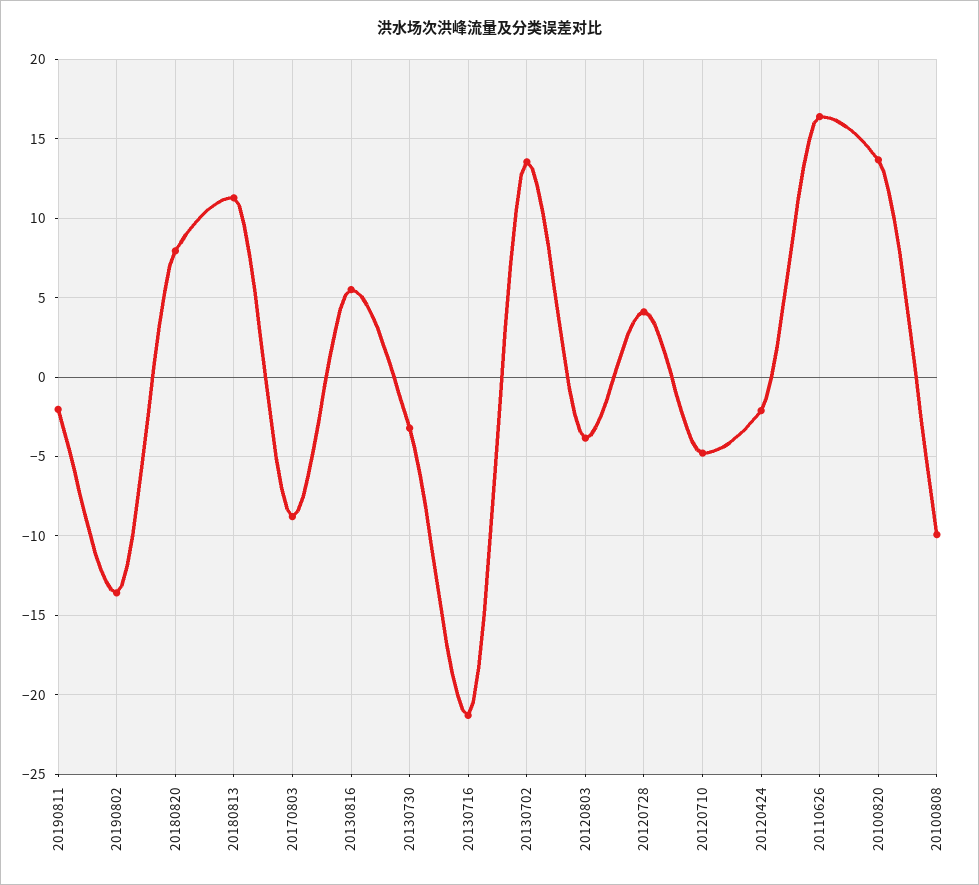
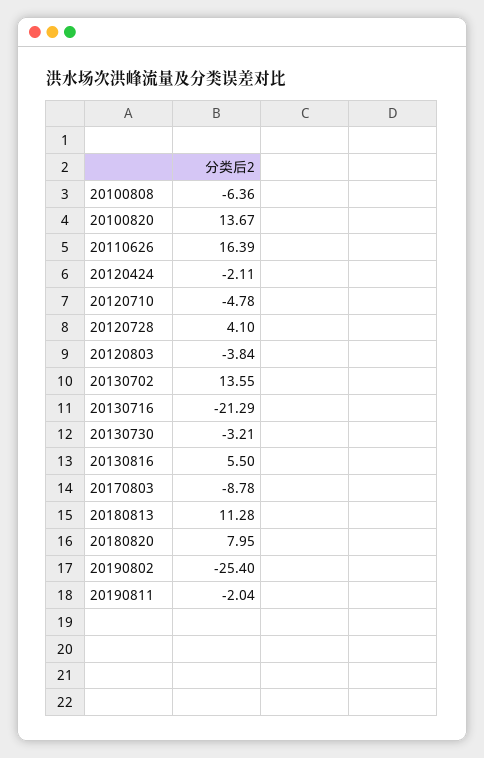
  {
    "20190811": -2.04,
-   "20190802": -13.5,
+   "20190802": -25.4,
    "20180820": 7.95,
    "20180813": 11.28,
    "20170803": -8.78,
    "20130816": 5.5,
    "20130730": -3.21,
    "20130716": -21.29,
    "20130702": 13.55,
    "20120803": -3.84,
    "20120728": 4.1,
    "20120710": -4.78,
    "20120424": -2.11,
    "20110626": 16.39,
    "20100820": 13.67,
-   "20100808": -10
+   "20100808": -6.36
  }

